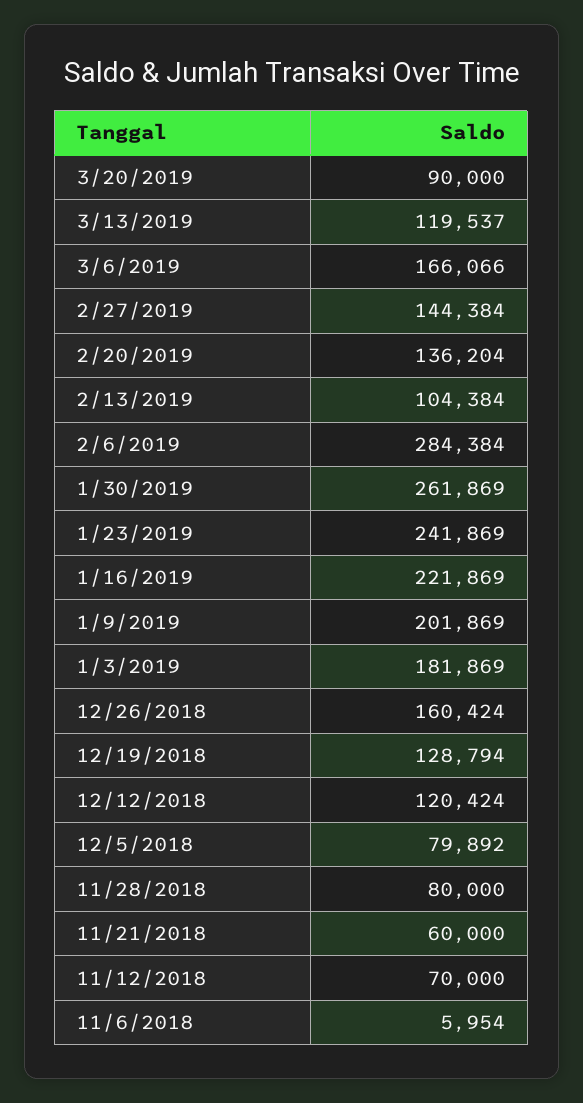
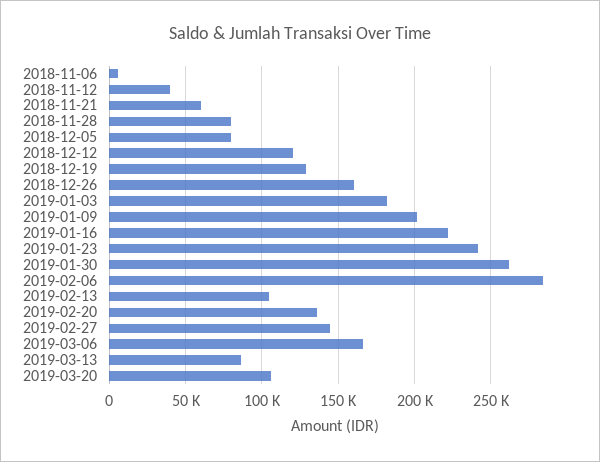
  {
-   "3/20/2019": 90000,
+   "3/20/2019": 105000,
-   "3/13/2019": 119537,
+   "3/13/2019": 85000,
    "3/6/2019": 166066,
    "2/27/2019": 144384,
    "2/20/2019": 136204,
    "2/13/2019": 104384,
    "2/6/2019": 284384,
    "1/30/2019": 261869,
    "1/23/2019": 241869,
    "1/16/2019": 221869,
    "1/9/2019": 201869,
    "1/3/2019": 181869,
    "12/26/2018": 160424,
    "12/19/2018": 128794,
    "12/12/2018": 120424,
    "12/5/2018": 79892,
    "11/28/2018": 80000,
    "11/21/2018": 60000,
-   "11/12/2018": 70000,
+   "11/12/2018": 40000,
    "11/6/2018": 5954
  }

